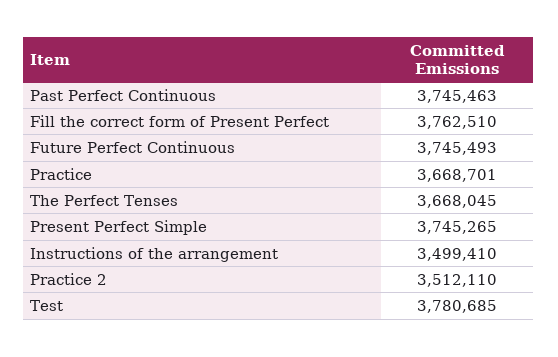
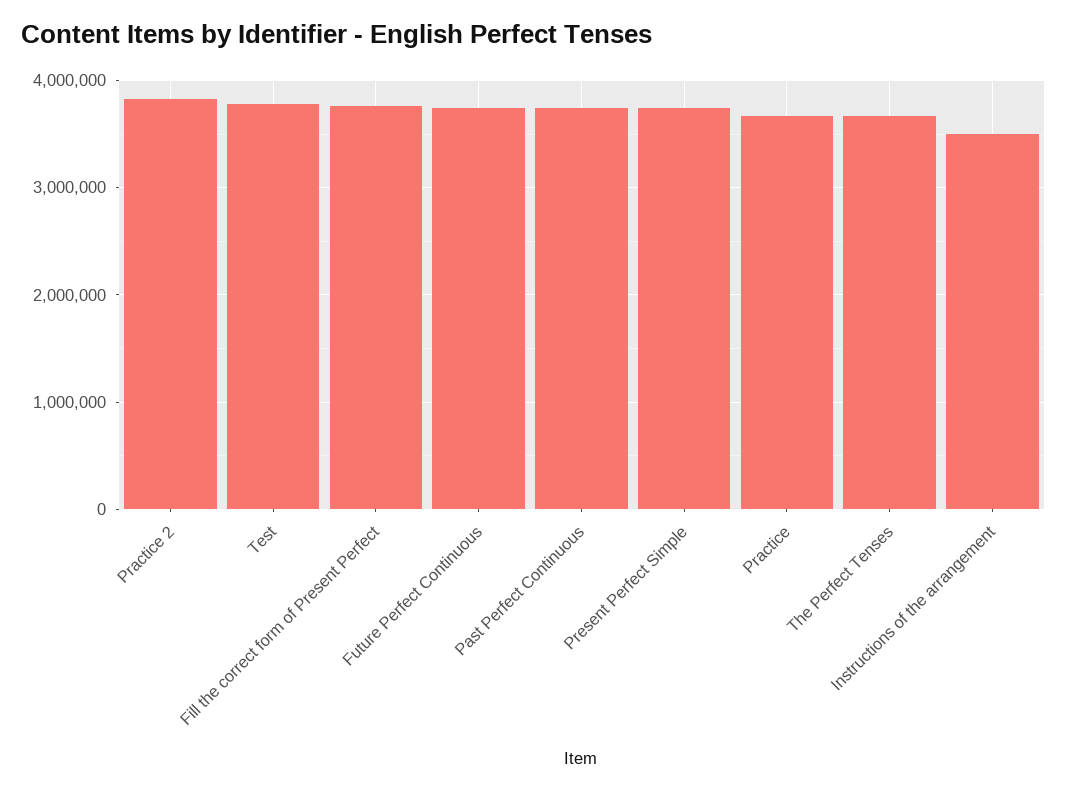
  {
    "Past Perfect Continuous": 3745463,
    "Fill the correct form of Present Perfect": 3762510,
    "Future Perfect Continuous": 3745493,
    "Practice": 3668701,
    "The Perfect Tenses": 3668045,
    "Present Perfect Simple": 3745265,
    "Instructions of the arrangement": 3499410,
-   "Practice 2": 3512110,
+   "Practice 2": 3800000,
    "Test": 3780685
  }

